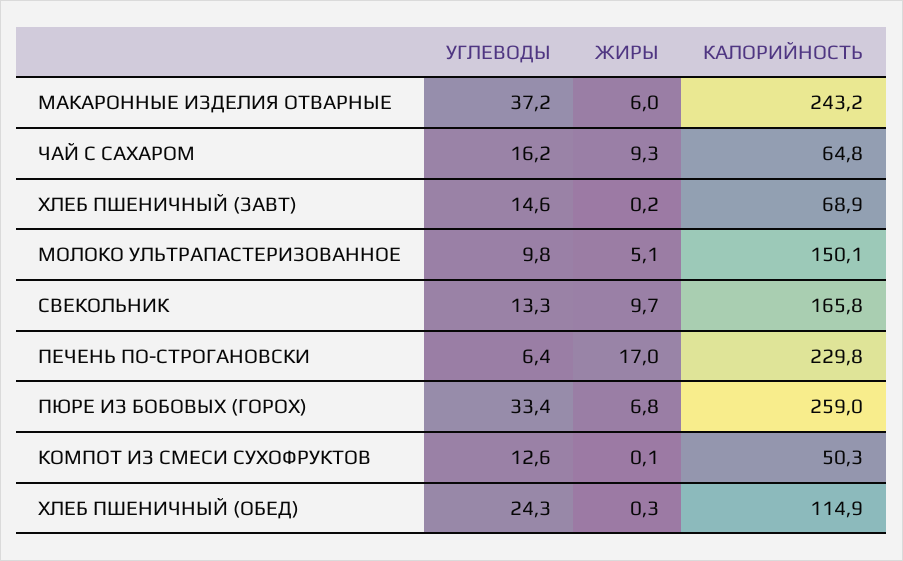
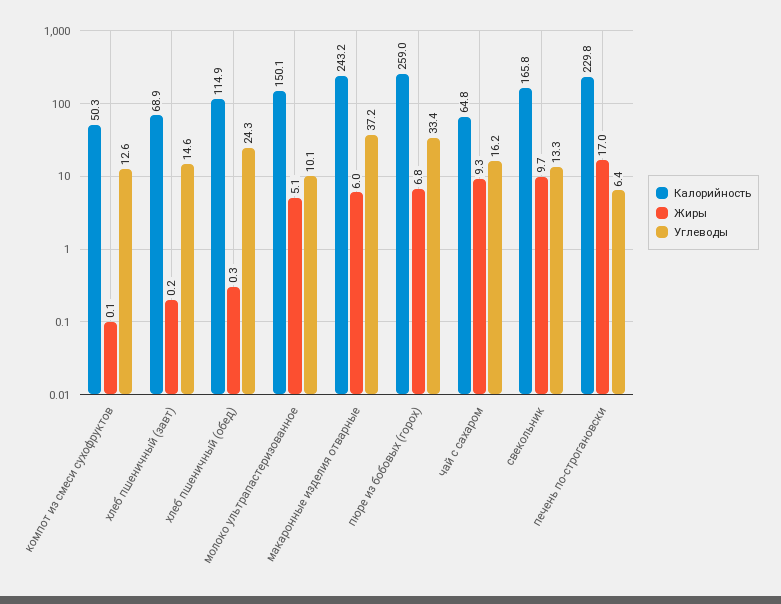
  {
    "УГЛЕВОДЫ": {
      "МАКАРОННЫЕ ИЗДЕЛИЯ ОТВАРНЫЕ": 37.2,
      "ЧАЙ С САХАРОМ": 16.2,
      "ХЛЕБ ПШЕНИЧНЫЙ (ЗАВТ)": 14.6,
-     "МОЛОКО УЛЬТРАПАСТЕРИЗОВАННОЕ": 9.8,
+     "МОЛОКО УЛЬТРАПАСТЕРИЗОВАННОЕ": 10.1,
      "СВЕКОЛЬНИК": 13.3,
      "ПЕЧЕНЬ ПО-СТРОГАНОВСКИ": 6.4,
      "ПЮРЕ ИЗ БОБОВЫХ (ГОРОХ)": 33.4,
      "КОМПОТ ИЗ СМЕСИ СУХОФРУКТОВ": 12.6,
      "ХЛЕБ ПШЕНИЧНЫЙ (ОБЕД)": 24.3
    },
    "ЖИРЫ": {
      "МАКАРОННЫЕ ИЗДЕЛИЯ ОТВАРНЫЕ": 6,
      "ЧАЙ С САХАРОМ": 9.3,
      "ХЛЕБ ПШЕНИЧНЫЙ (ЗАВТ)": 0.2,
      "МОЛОКО УЛЬТРАПАСТЕРИЗОВАННОЕ": 5.1,
      "СВЕКОЛЬНИК": 9.7,
      "ПЕЧЕНЬ ПО-СТРОГАНОВСКИ": 17,
      "ПЮРЕ ИЗ БОБОВЫХ (ГОРОХ)": 6.8,
      "КОМПОТ ИЗ СМЕСИ СУХОФРУКТОВ": 0.1,
      "ХЛЕБ ПШЕНИЧНЫЙ (ОБЕД)": 0.3
    },
    "КАЛОРИЙНОСТЬ": {
      "МАКАРОННЫЕ ИЗДЕЛИЯ ОТВАРНЫЕ": 243.2,
      "ЧАЙ С САХАРОМ": 64.8,
      "ХЛЕБ ПШЕНИЧНЫЙ (ЗАВТ)": 68.9,
      "МОЛОКО УЛЬТРАПАСТЕРИЗОВАННОЕ": 150.1,
      "СВЕКОЛЬНИК": 165.8,
      "ПЕЧЕНЬ ПО-СТРОГАНОВСКИ": 229.8,
      "ПЮРЕ ИЗ БОБОВЫХ (ГОРОХ)": 259,
      "КОМПОТ ИЗ СМЕСИ СУХОФРУКТОВ": 50.3,
      "ХЛЕБ ПШЕНИЧНЫЙ (ОБЕД)": 114.9
    }
  }

